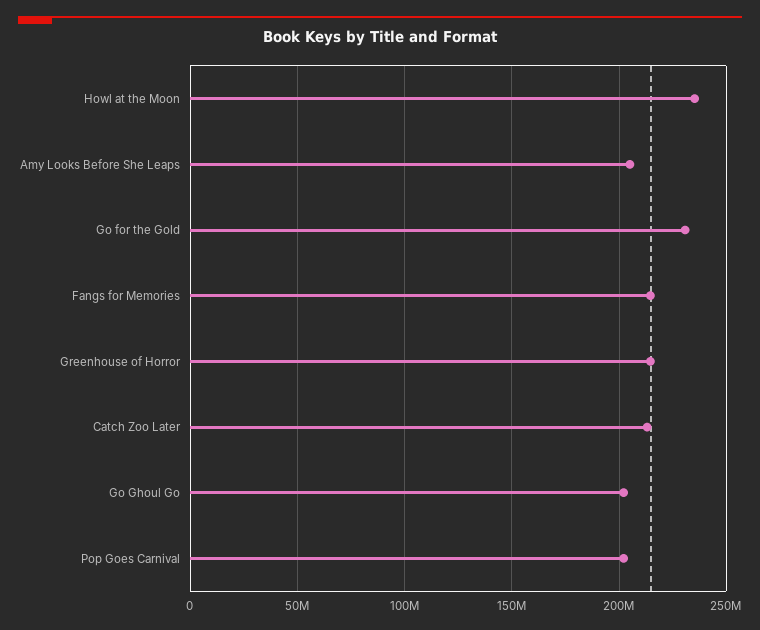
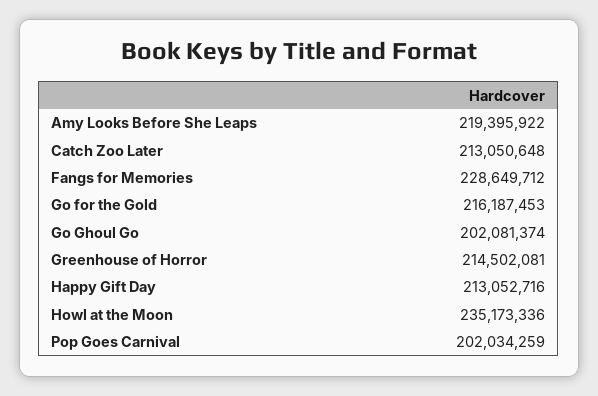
  {
    "Howl at the Moon": 235173336,
-   "Amy Looks Before She Leaps": 205000000,
+   "Amy Looks Before She Leaps": 219395922,
-   "Go for the Gold": 230000000,
+   "Go for the Gold": 216187453,
-   "Fangs for Memories": 215000000,
+   "Fangs for Memories": 228649712,
    "Greenhouse of Horror": 214502081,
    "Catch Zoo Later": 213050648,
    "Go Ghoul Go": 202081374,
-   "Pop Goes Carnival": 202034259
+   "Pop Goes Carnival": 202034259,
+   "Happy Gift Day": 213052716
  }

